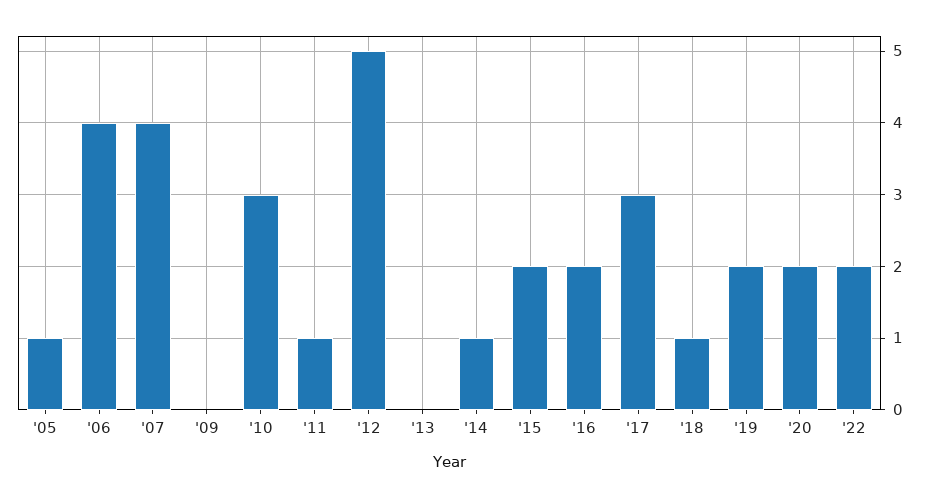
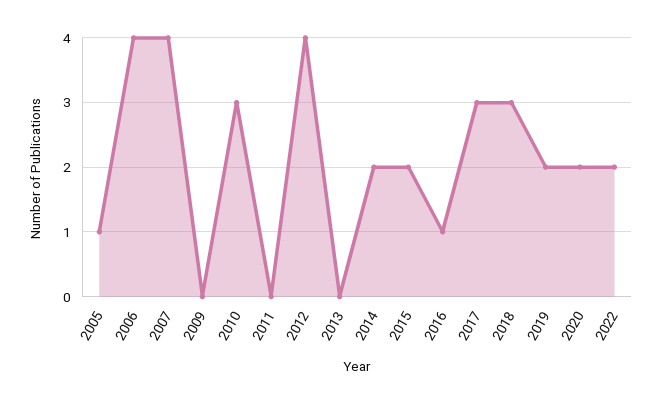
  {
    "'05": 1,
    "'06": 4,
    "'07": 4,
    "'09": 0,
    "'10": 3,
-   "'11": 1,
+   "'11": 0,
-   "'12": 5,
+   "'12": 4,
    "'13": 0,
-   "'14": 1,
+   "'14": 2,
    "'15": 2,
-   "'16": 2,
+   "'16": 1,
    "'17": 3,
-   "'18": 1,
+   "'18": 3,
    "'19": 2,
    "'20": 2,
    "'22": 2
  }

